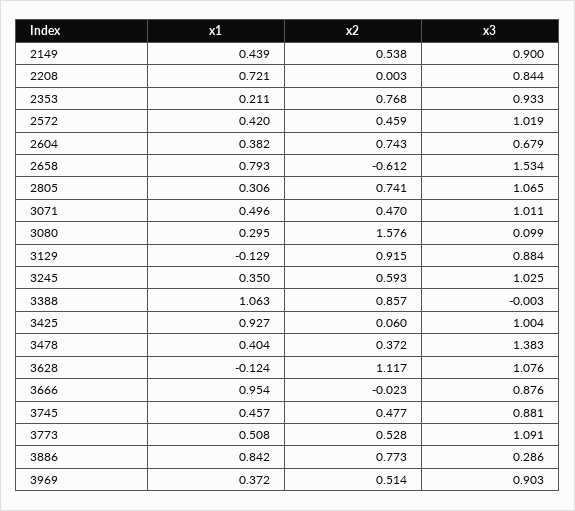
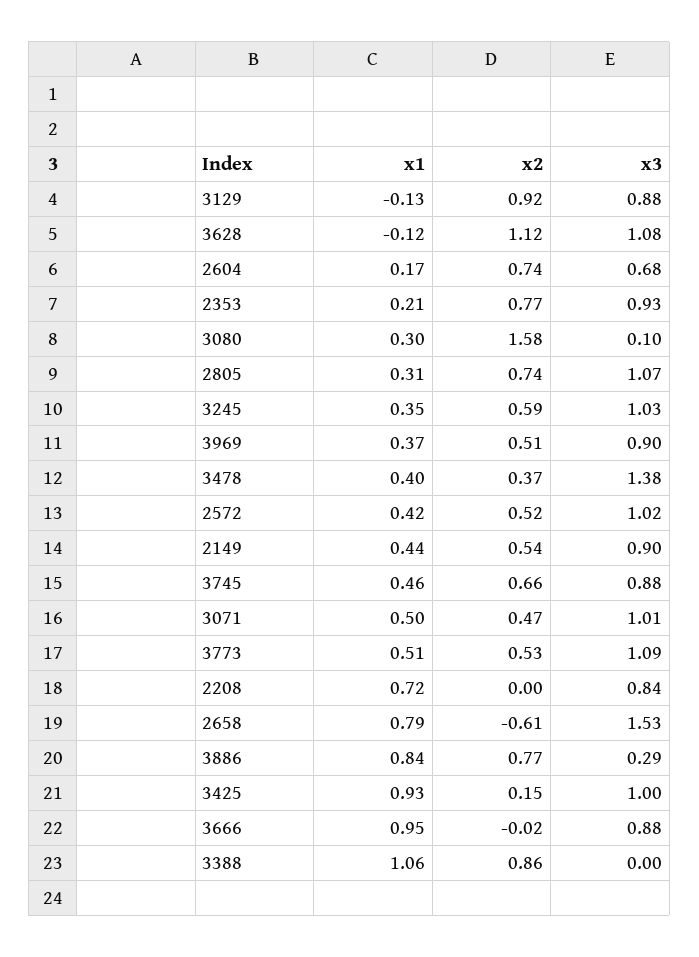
  {
    "x1": {
      "2149": 0.439,
      "2208": 0.721,
      "2353": 0.211,
      "2572": 0.42,
-     "2604": 0.382,
+     "2604": 0.17,
      "2658": 0.793,
      "2805": 0.306,
      "3071": 0.496,
      "3080": 0.295,
      "3129": -0.129,
      "3245": 0.35,
      "3388": 1.063,
      "3425": 0.927,
      "3478": 0.404,
      "3628": -0.124,
      "3666": 0.954,
      "3745": 0.457,
      "3773": 0.508,
      "3886": 0.842,
      "3969": 0.372
    },
    "x2": {
      "2149": 0.538,
      "2208": 0.003,
      "2353": 0.768,
-     "2572": 0.459,
+     "2572": 0.52,
      "2604": 0.743,
      "2658": -0.612,
      "2805": 0.741,
      "3071": 0.47,
      "3080": 1.576,
      "3129": 0.915,
      "3245": 0.593,
      "3388": 0.857,
-     "3425": 0.06,
+     "3425": 0.15,
      "3478": 0.372,
      "3628": 1.117,
      "3666": -0.023,
-     "3745": 0.477,
+     "3745": 0.66,
      "3773": 0.528,
      "3886": 0.773,
      "3969": 0.514
    },
    "x3": {
      "2149": 0.9,
      "2208": 0.844,
      "2353": 0.933,
      "2572": 1.019,
      "2604": 0.679,
      "2658": 1.534,
      "2805": 1.065,
      "3071": 1.011,
      "3080": 0.099,
      "3129": 0.884,
      "3245": 1.025,
      "3388": -0.003,
      "3425": 1.004,
      "3478": 1.383,
      "3628": 1.076,
      "3666": 0.876,
      "3745": 0.881,
      "3773": 1.091,
      "3886": 0.286,
      "3969": 0.903
    }
  }

